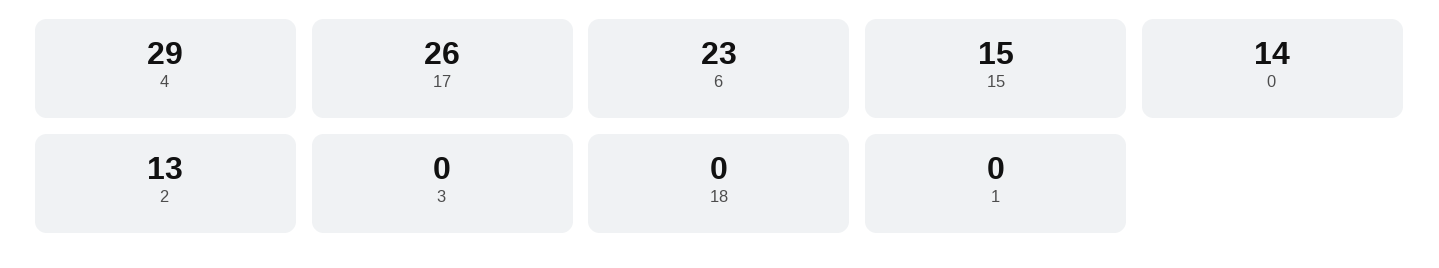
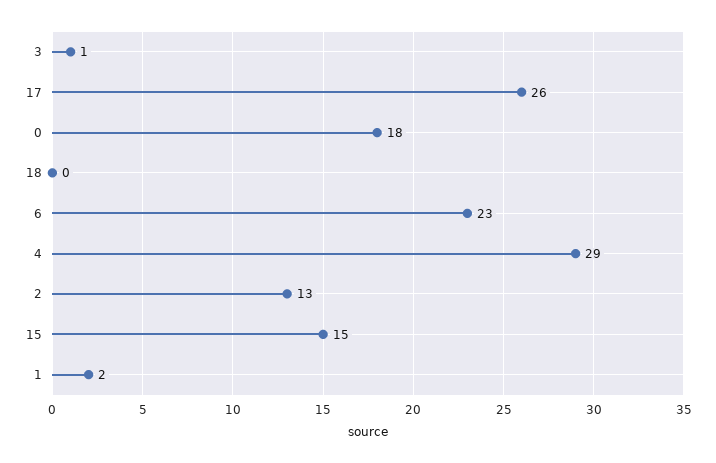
  {
    "4": 29,
    "17": 26,
    "6": 23,
    "15": 15,
-   "0": 14,
+   "0": 18,
    "2": 13,
-   "3": 0,
+   "3": 1,
    "18": 0,
-   "1": 0
+   "1": 2
  }

